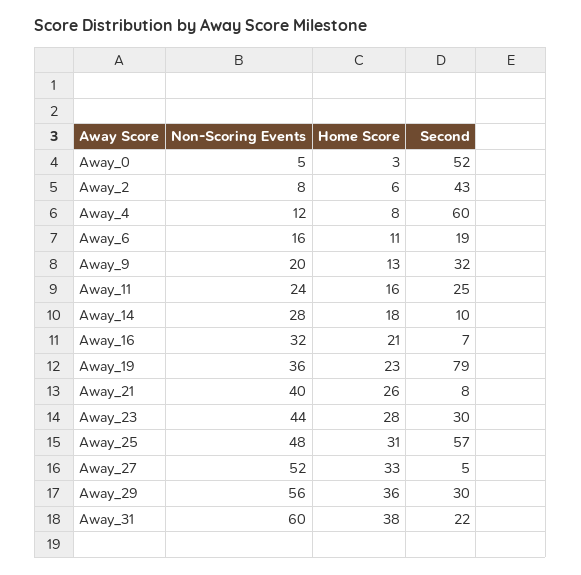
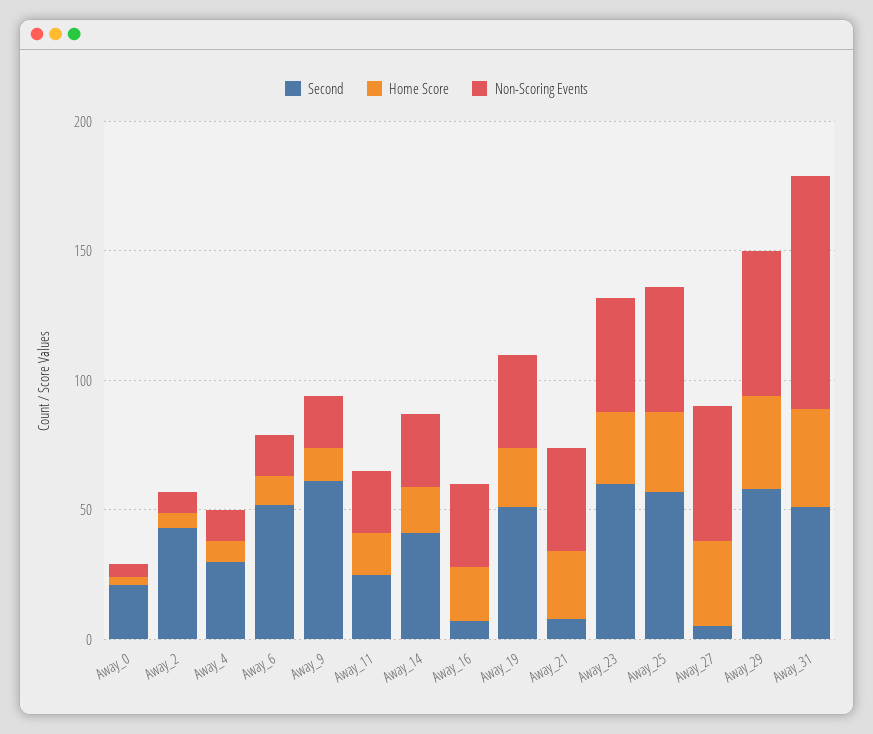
  {
    "Non-Scoring Events": {
      "Away_0": 5,
      "Away_2": 8,
      "Away_4": 12,
      "Away_6": 16,
      "Away_9": 20,
      "Away_11": 24,
      "Away_14": 28,
      "Away_16": 32,
      "Away_19": 36,
      "Away_21": 40,
      "Away_23": 44,
      "Away_25": 48,
      "Away_27": 52,
      "Away_29": 56,
-     "Away_31": 60
+     "Away_31": 90
    },
    "Home Score": {
      "Away_0": 3,
      "Away_2": 6,
      "Away_4": 8,
      "Away_6": 11,
      "Away_9": 13,
      "Away_11": 16,
      "Away_14": 18,
      "Away_16": 21,
      "Away_19": 23,
      "Away_21": 26,
      "Away_23": 28,
      "Away_25": 31,
      "Away_27": 33,
      "Away_29": 36,
      "Away_31": 38
    },
    "Second": {
-     "Away_0": 52,
+     "Away_0": 20,
      "Away_2": 43,
-     "Away_4": 60,
+     "Away_4": 30,
-     "Away_6": 19,
+     "Away_6": 50,
-     "Away_9": 32,
+     "Away_9": 60,
      "Away_11": 25,
-     "Away_14": 10,
+     "Away_14": 40,
      "Away_16": 7,
-     "Away_19": 79,
+     "Away_19": 50,
      "Away_21": 8,
-     "Away_23": 30,
+     "Away_23": 60,
      "Away_25": 57,
      "Away_27": 5,
-     "Away_29": 30,
+     "Away_29": 60,
-     "Away_31": 22
+     "Away_31": 50
    }
  }

